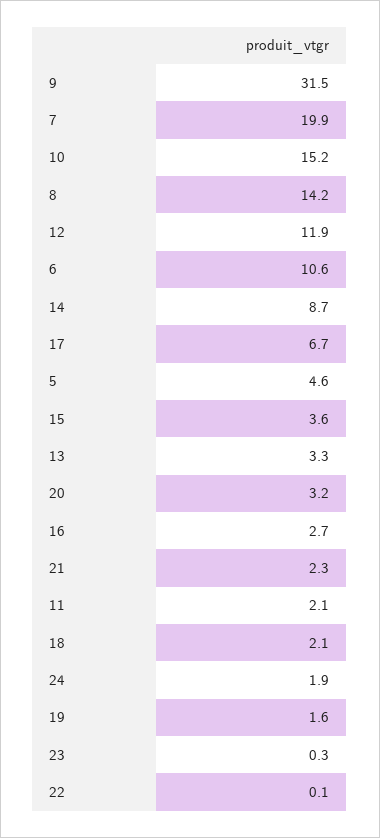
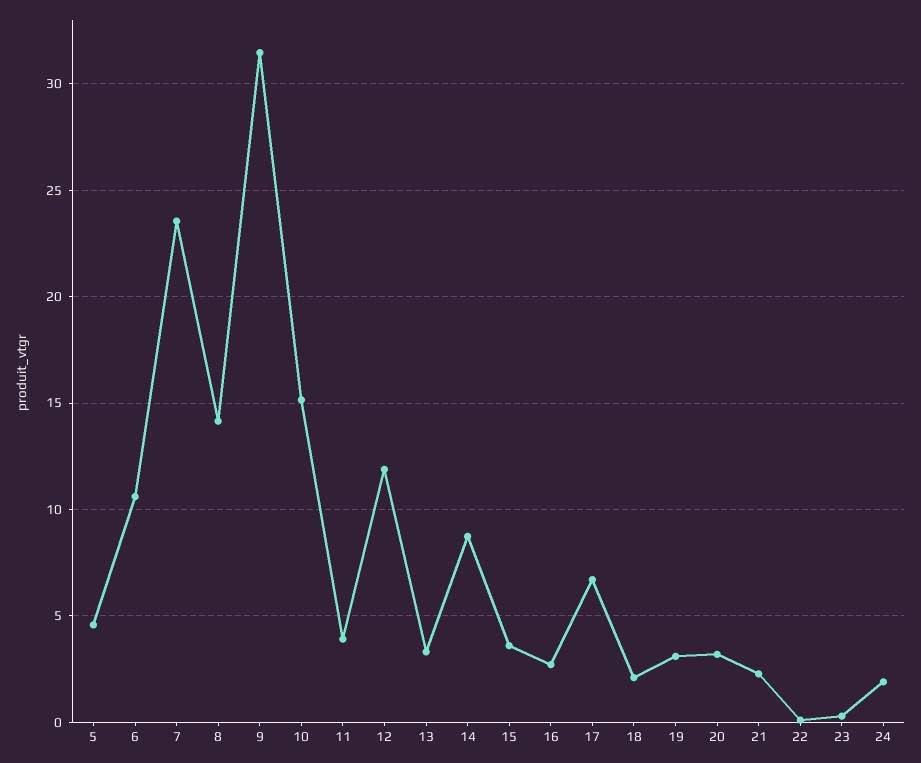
  {
    "9": 31.5,
-   "7": 19.9,
+   "7": 23.5,
    "10": 15.2,
    "8": 14.2,
    "12": 11.9,
    "6": 10.6,
    "14": 8.7,
    "17": 6.7,
    "5": 4.6,
    "15": 3.6,
    "13": 3.3,
    "20": 3.2,
    "16": 2.7,
    "21": 2.3,
-   "11": 2.1,
+   "11": 4,
    "18": 2.1,
    "24": 1.9,
-   "19": 1.6,
+   "19": 3,
    "23": 0.3,
    "22": 0.1
  }

